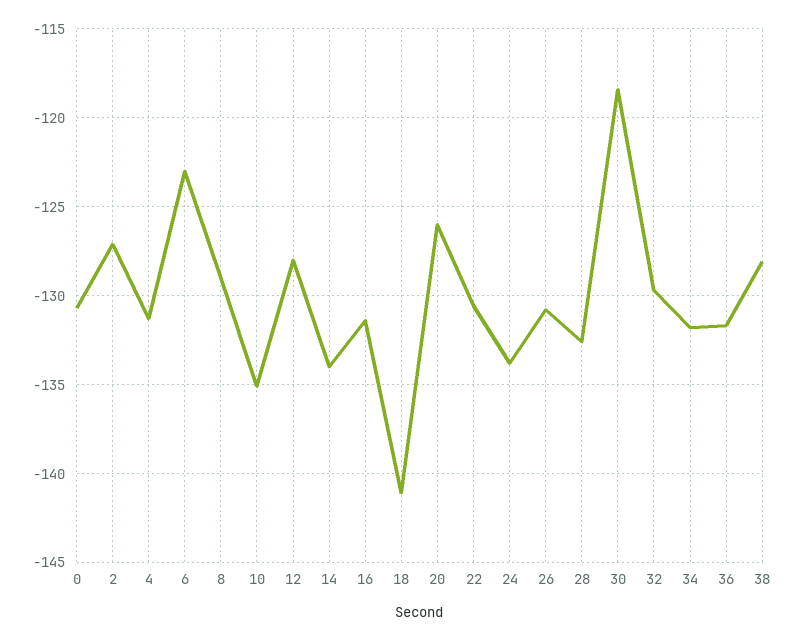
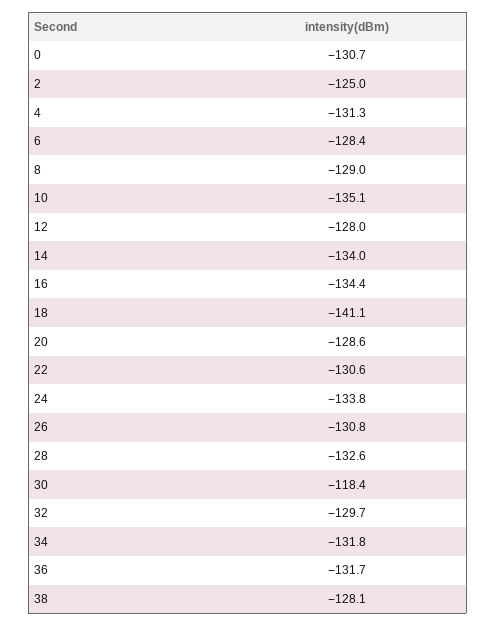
  {
    "0": -130.7,
-   "2": -127,
+   "2": -125,
    "4": -131.3,
-   "6": -123,
+   "6": -128.4,
    "8": -129,
    "10": -135.1,
    "12": -128,
    "14": -134,
-   "16": -131.5,
+   "16": -134.4,
    "18": -141.1,
-   "20": -126,
+   "20": -128.6,
    "22": -130.6,
    "24": -133.8,
    "26": -130.8,
    "28": -132.6,
    "30": -118.4,
    "32": -129.7,
    "34": -131.8,
    "36": -131.7,
    "38": -128.1
  }

